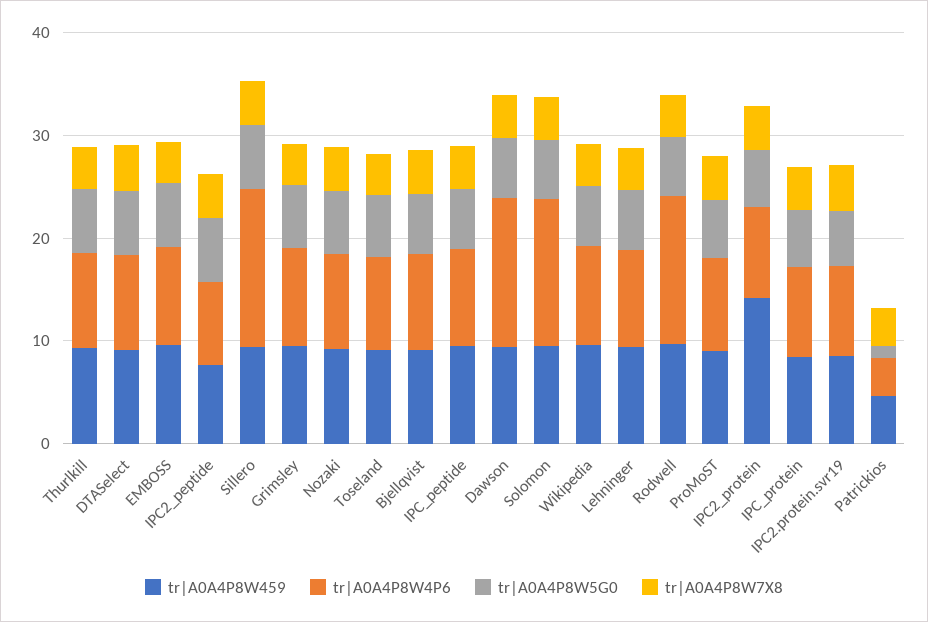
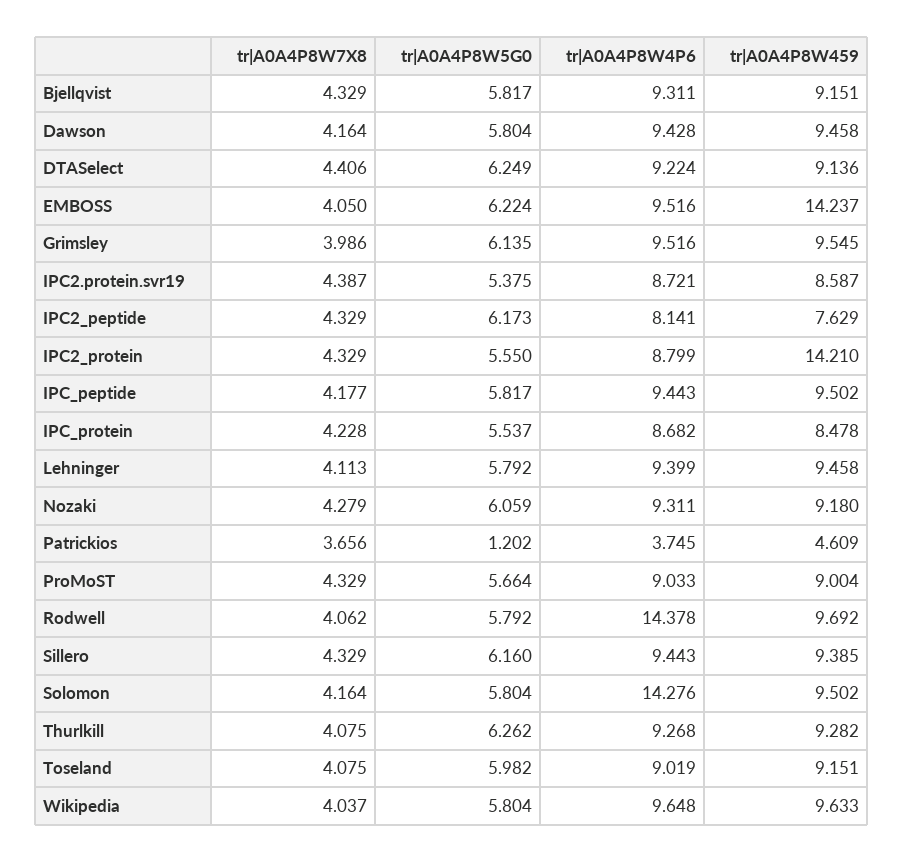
  {
    "tr|A0A4P8W459": {
      "Thurlkill": 9.282,
      "DTASelect": 9.136,
-     "EMBOSS": 10,
+     "EMBOSS": 14.237,
      "IPC2_peptide": 7.629,
      "Sillero": 9.385,
      "Grimsley": 9.545,
      "Nozaki": 9.18,
      "Toseland": 9.151,
      "Bjellqvist": 9.151,
      "IPC_peptide": 9.502,
      "Dawson": 9.458,
      "Solomon": 9.502,
      "Wikipedia": 9.633,
      "Lehninger": 9.458,
      "Rodwell": 9.692,
      "ProMoST": 9.004,
      "IPC2_protein": 14.21,
      "IPC_protein": 8.478,
      "IPC2.protein.svr19": 8.587,
      "Patrickios": 4.609
    },
    "tr|A0A4P8W4P6": {
      "Thurlkill": 9.268,
      "DTASelect": 9.224,
      "EMBOSS": 9.516,
      "IPC2_peptide": 8.141,
-     "Sillero": 16,
+     "Sillero": 9.443,
      "Grimsley": 9.516,
      "Nozaki": 9.311,
      "Toseland": 9.019,
      "Bjellqvist": 9.311,
      "IPC_peptide": 9.443,
-     "Dawson": 14,
+     "Dawson": 9.428,
      "Solomon": 14.276,
      "Wikipedia": 9.648,
      "Lehninger": 9.399,
      "Rodwell": 14.378,
      "ProMoST": 9.033,
      "IPC2_protein": 8.799,
      "IPC_protein": 8.682,
      "IPC2.protein.svr19": 8.721,
      "Patrickios": 3.745
    },
    "tr|A0A4P8W5G0": {
      "Thurlkill": 6.262,
      "DTASelect": 6.249,
      "EMBOSS": 6.224,
      "IPC2_peptide": 6.173,
      "Sillero": 6.16,
      "Grimsley": 6.135,
      "Nozaki": 6.059,
      "Toseland": 5.982,
      "Bjellqvist": 5.817,
      "IPC_peptide": 5.817,
      "Dawson": 5.804,
      "Solomon": 5.804,
      "Wikipedia": 5.804,
      "Lehninger": 5.792,
      "Rodwell": 5.792,
      "ProMoST": 5.664,
      "IPC2_protein": 5.55,
      "IPC_protein": 5.537,
      "IPC2.protein.svr19": 5.375,
      "Patrickios": 1.202
    },
    "tr|A0A4P8W7X8": {
      "Thurlkill": 4.075,
      "DTASelect": 4.406,
      "EMBOSS": 4.05,
      "IPC2_peptide": 4.329,
      "Sillero": 4.329,
      "Grimsley": 3.986,
      "Nozaki": 4.279,
      "Toseland": 4.075,
      "Bjellqvist": 4.329,
      "IPC_peptide": 4.177,
      "Dawson": 4.164,
      "Solomon": 4.164,
      "Wikipedia": 4.037,
      "Lehninger": 4.113,
      "Rodwell": 4.062,
      "ProMoST": 4.329,
      "IPC2_protein": 4.329,
      "IPC_protein": 4.228,
      "IPC2.protein.svr19": 4.387,
      "Patrickios": 3.656
    }
  }

